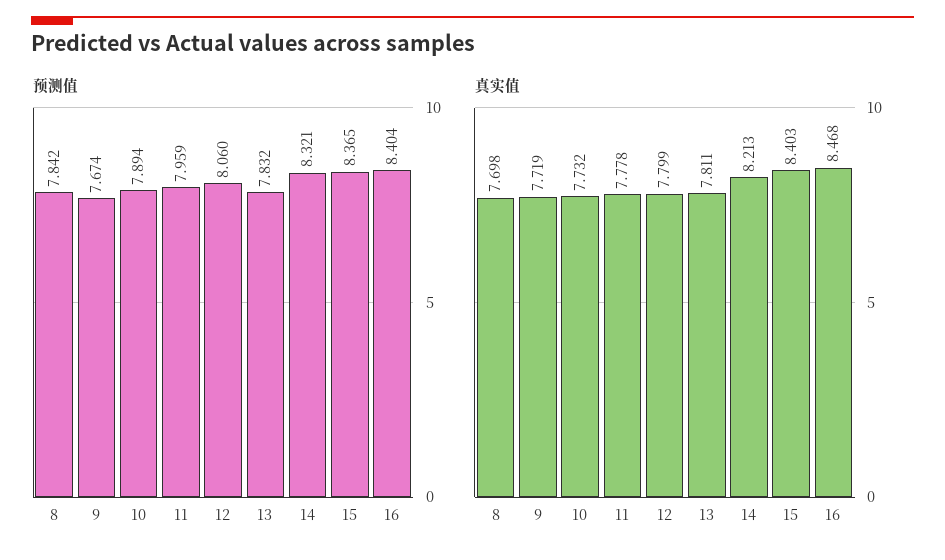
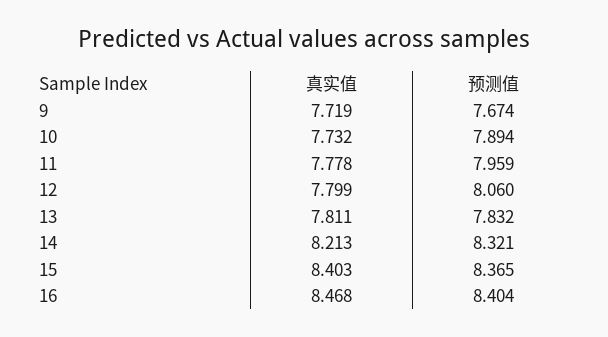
  {
    "预测值": {
-     "8": 7.842,
      "9": 7.674,
      "10": 7.894,
      "11": 7.959,
      "12": 8.06,
      "13": 7.832,
      "14": 8.321,
      "15": 8.365,
      "16": 8.404
    },
    "真实值": {
-     "8": 7.698,
      "9": 7.719,
      "10": 7.732,
      "11": 7.778,
      "12": 7.799,
      "13": 7.811,
      "14": 8.213,
      "15": 8.403,
      "16": 8.468
    }
  }

